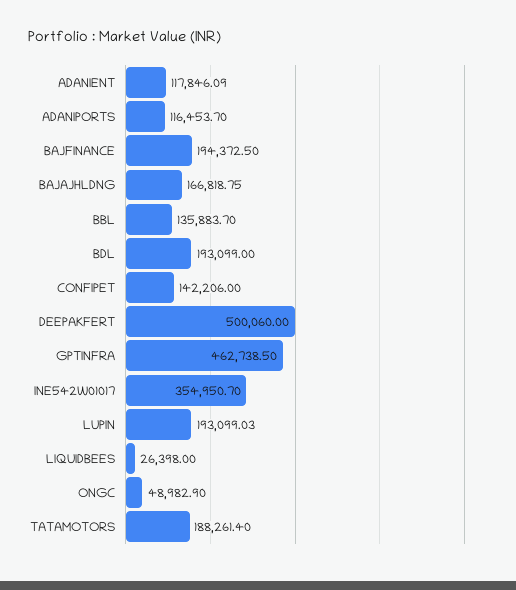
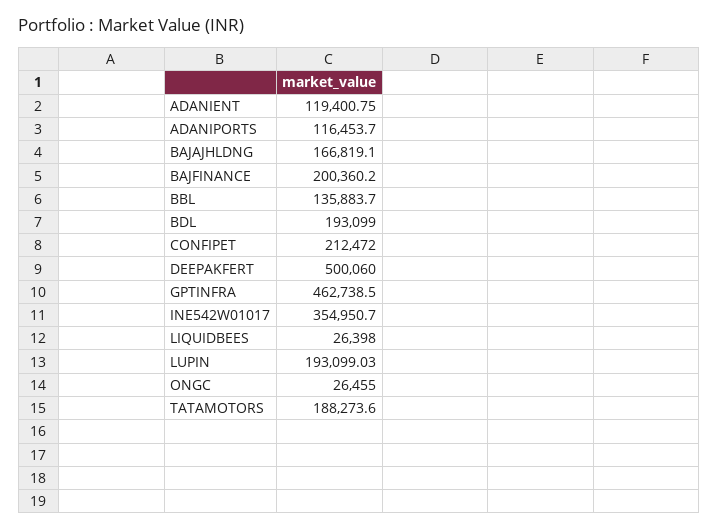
  {
-   "ADANIENT": 117846.09,
+   "ADANIENT": 119400.75,
    "ADANIPORTS": 116453.7,
-   "BAJFINANCE": 194372.5,
+   "BAJFINANCE": 200360.2,
-   "BAJAJHLDNG": 166818.75,
+   "BAJAJHLDNG": 166819.1,
    "BBL": 135883.7,
    "BDL": 193099,
-   "CONFIPET": 142206,
+   "CONFIPET": 212472,
    "DEEPAKFERT": 500060,
    "GPTINFRA": 462738.5,
    "INE542W01017": 354950.7,
    "LUPIN": 193099.03,
    "LIQUIDBEES": 26398,
-   "ONGC": 48982.9,
+   "ONGC": 26455,
-   "TATAMOTORS": 188261.4
+   "TATAMOTORS": 188273.6
  }

